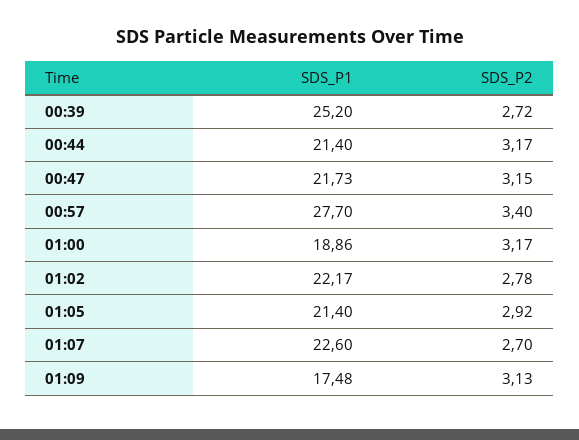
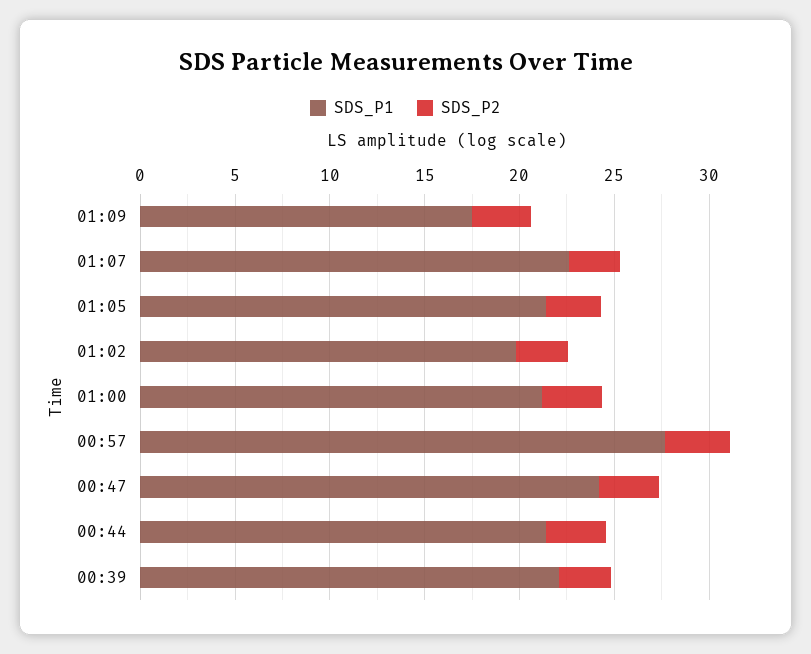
  {
    "SDS_P1": {
-     "00:39": 25.2,
+     "00:39": 22,
      "00:44": 21.4,
-     "00:47": 21.73,
+     "00:47": 24,
      "00:57": 27.7,
-     "01:00": 18.86,
+     "01:00": 21,
-     "01:02": 22.17,
+     "01:02": 20,
      "01:05": 21.4,
      "01:07": 22.6,
      "01:09": 17.48
    },
    "SDS_P2": {
      "00:39": 2.72,
      "00:44": 3.17,
      "00:47": 3.15,
      "00:57": 3.4,
      "01:00": 3.17,
      "01:02": 2.78,
      "01:05": 2.92,
      "01:07": 2.7,
      "01:09": 3.13
    }
  }

